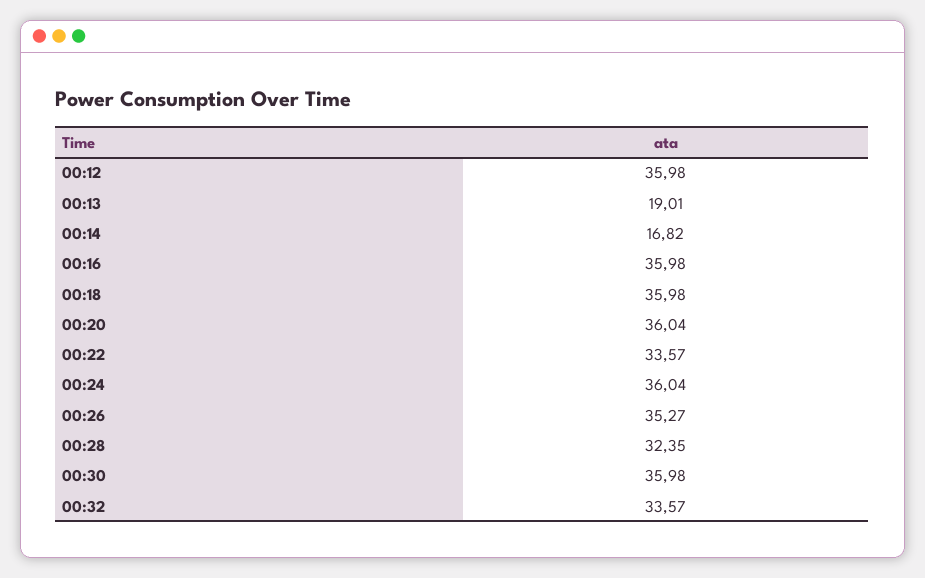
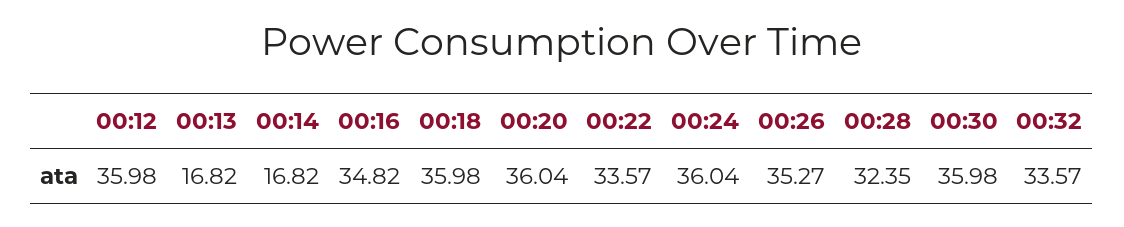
  {
    "00:12": 35.98,
-   "00:13": 19.01,
+   "00:13": 16.82,
    "00:14": 16.82,
-   "00:16": 35.98,
+   "00:16": 34.82,
    "00:18": 35.98,
    "00:20": 36.04,
    "00:22": 33.57,
    "00:24": 36.04,
    "00:26": 35.27,
    "00:28": 32.35,
    "00:30": 35.98,
    "00:32": 33.57
  }

